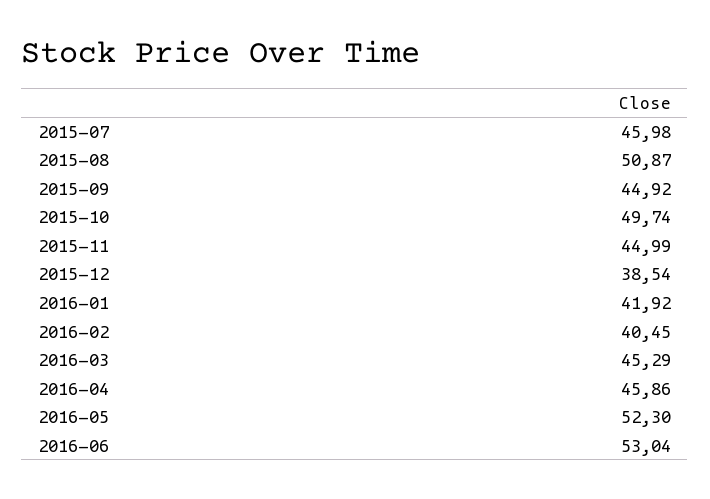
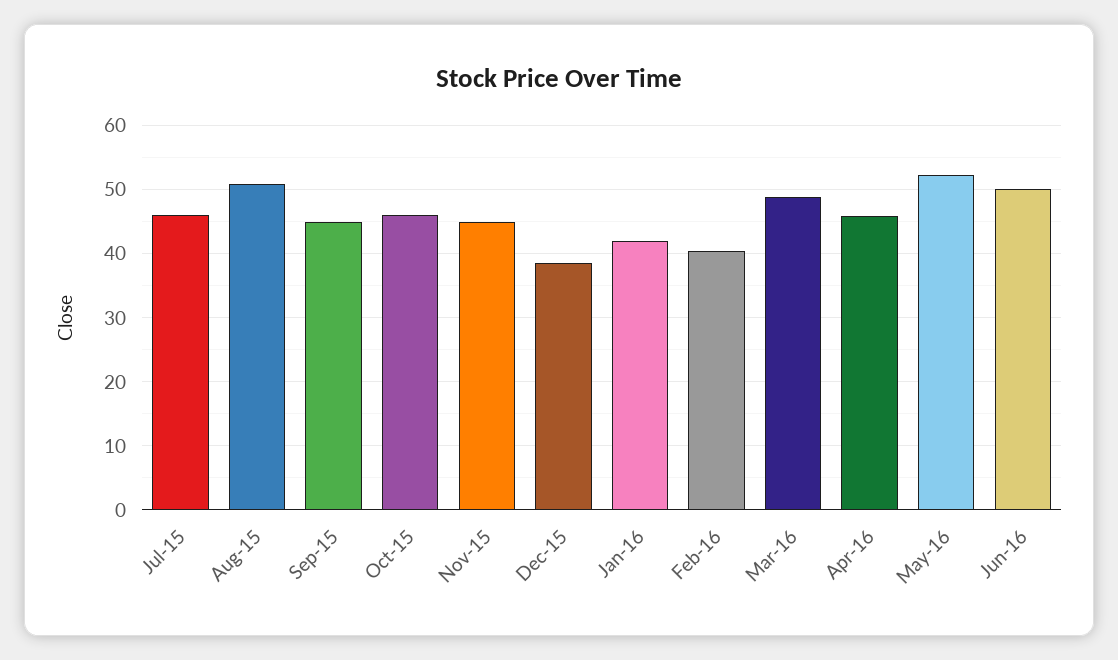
  {
    "2015-07": 45.98,
    "2015-08": 50.87,
    "2015-09": 44.92,
-   "2015-10": 49.74,
+   "2015-10": 46,
    "2015-11": 44.99,
    "2015-12": 38.54,
    "2016-01": 41.92,
    "2016-02": 40.45,
-   "2016-03": 45.29,
+   "2016-03": 49,
    "2016-04": 45.86,
    "2016-05": 52.3,
-   "2016-06": 53.04
+   "2016-06": 50
  }

